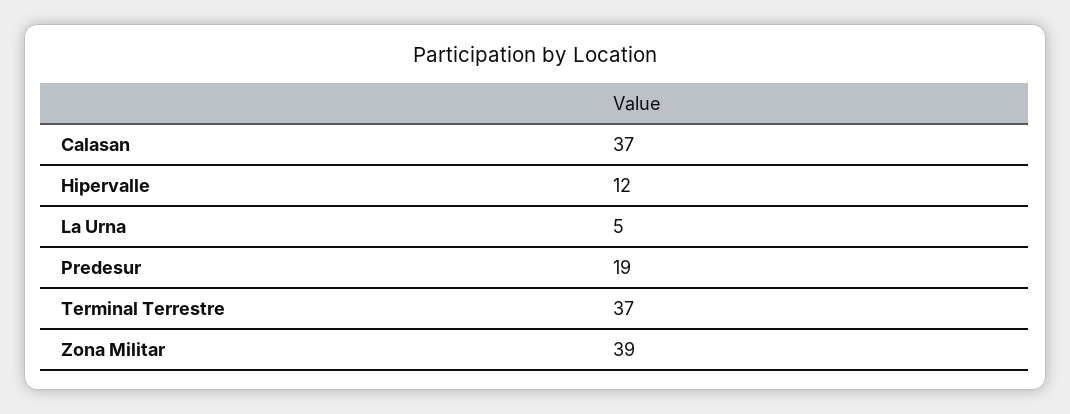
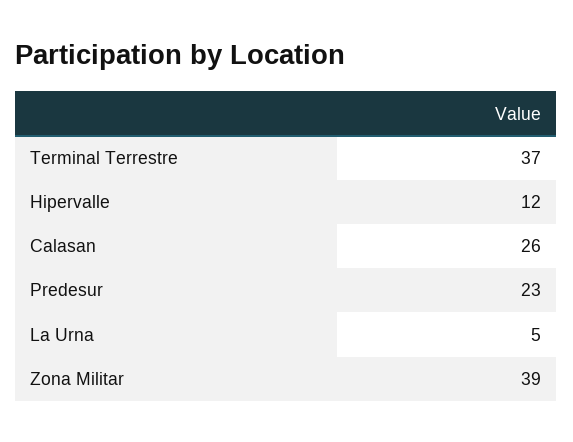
  {
-   "Calasan": 37,
+   "Calasan": 26,
    "Hipervalle": 12,
    "La Urna": 5,
-   "Predesur": 19,
+   "Predesur": 23,
    "Terminal Terrestre": 37,
    "Zona Militar": 39
  }

